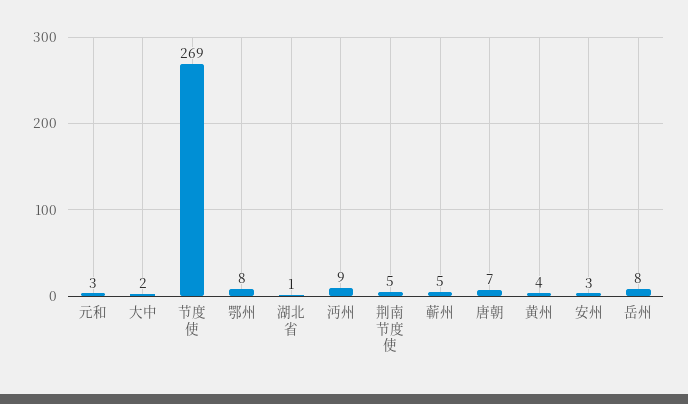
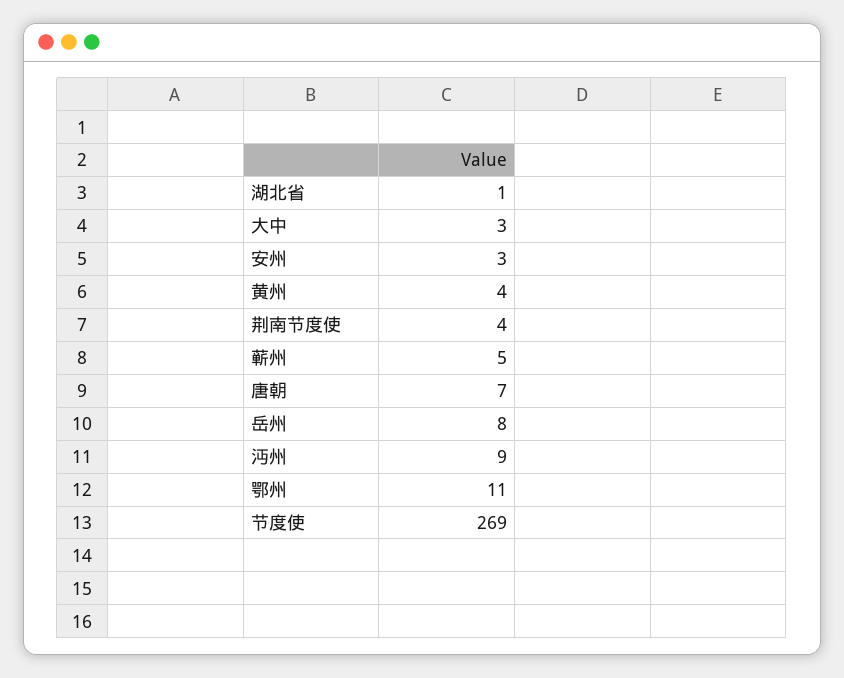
  {
-   "元和": 3,
-   "大中": 2,
+   "大中": 3,
    "节度使": 269,
-   "鄂州": 8,
+   "鄂州": 11,
    "湖北省": 1,
    "沔州": 9,
-   "荆南节度使": 5,
+   "荆南节度使": 4,
    "蕲州": 5,
    "唐朝": 7,
    "黄州": 4,
    "安州": 3,
    "岳州": 8
  }

